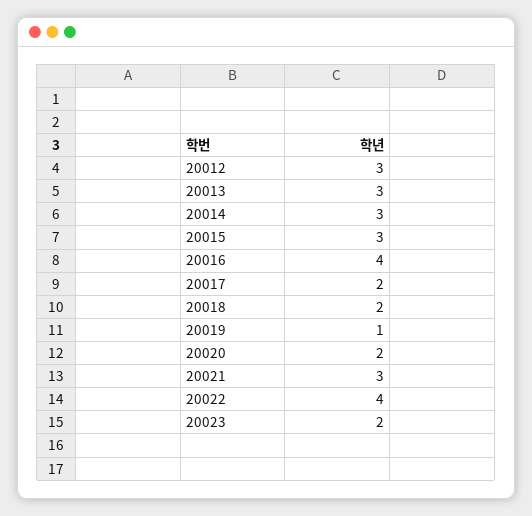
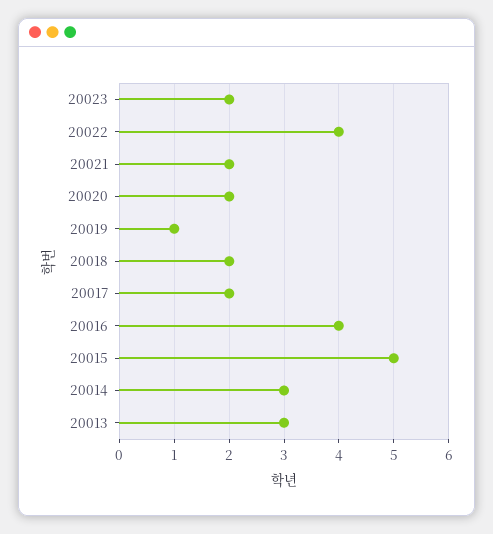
  {
-   "20012": 3,
    "20013": 3,
    "20014": 3,
-   "20015": 3,
+   "20015": 5,
    "20016": 4,
    "20017": 2,
    "20018": 2,
    "20019": 1,
    "20020": 2,
-   "20021": 3,
+   "20021": 2,
    "20022": 4,
    "20023": 2
  }

